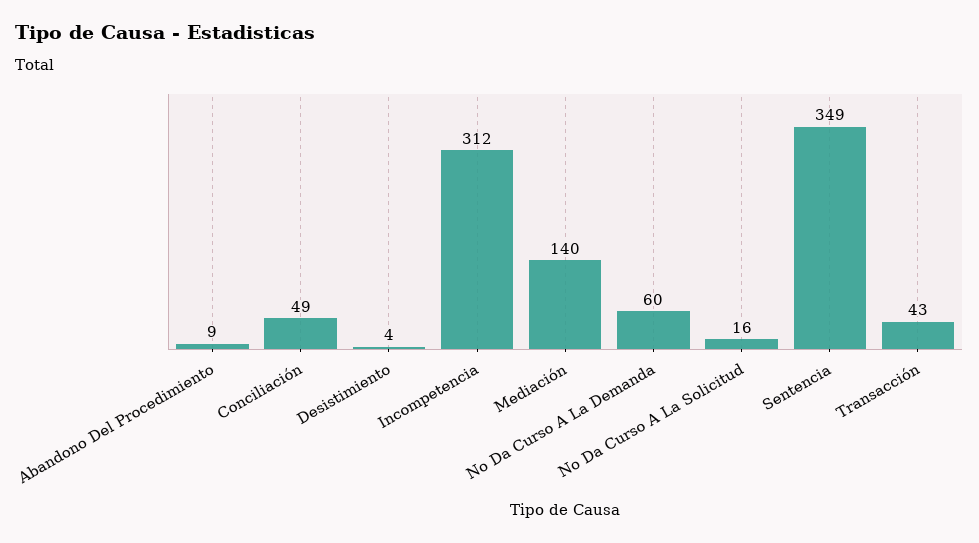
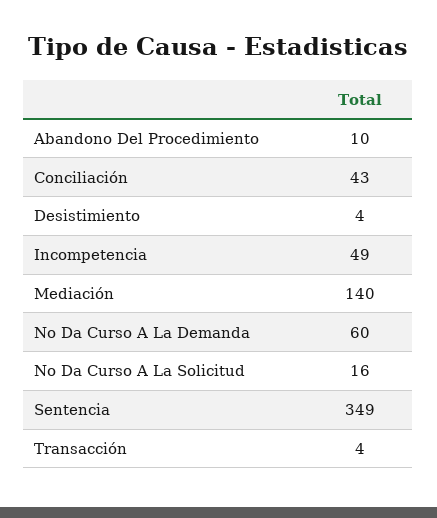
  {
-   "Abandono Del Procedimiento": 9,
+   "Abandono Del Procedimiento": 10,
-   "Conciliación": 49,
+   "Conciliación": 43,
    "Desistimiento": 4,
-   "Incompetencia": 312,
+   "Incompetencia": 49,
    "Mediación": 140,
    "No Da Curso A La Demanda": 60,
    "No Da Curso A La Solicitud": 16,
    "Sentencia": 349,
-   "Transacción": 43
+   "Transacción": 4
  }

